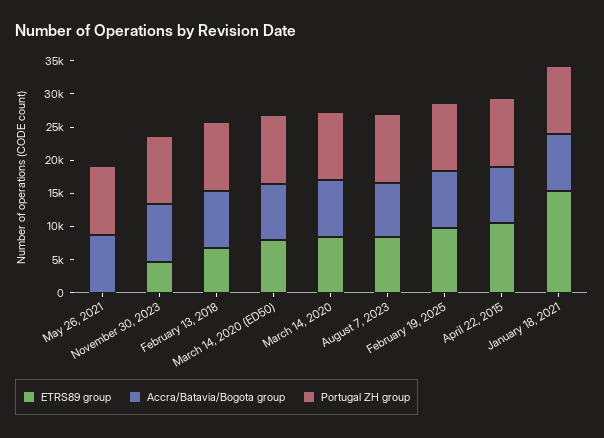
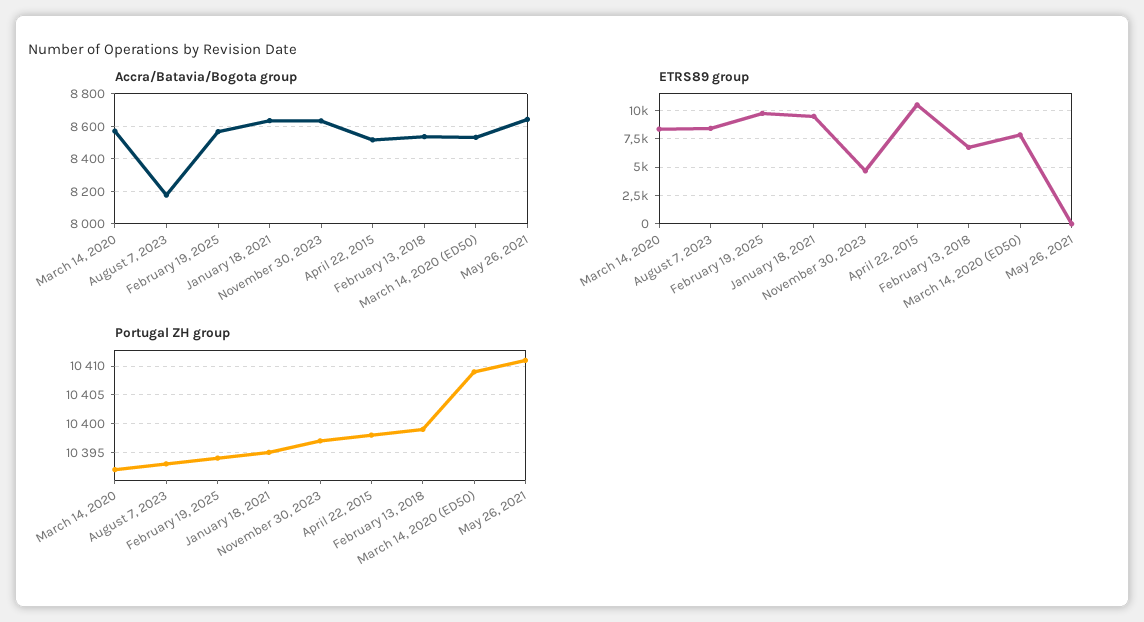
  {
    "ETRS89 group": {
      "May 26, 2021": 0,
      "November 30, 2023": 5000,
      "February 13, 2018": 7500,
      "March 14, 2020 (ED50)": 7500,
      "March 14, 2020": 7500,
      "August 7, 2023": 7500,
      "February 19, 2025": 10000,
      "April 22, 2015": 10000,
-     "January 18, 2021": 15000
+     "January 18, 2021": 10000
    },
    "Accra/Batavia/Bogota group": {
      "May 26, 2021": 8650,
      "November 30, 2023": 8650,
      "February 13, 2018": 8550,
      "March 14, 2020 (ED50)": 8550,
      "March 14, 2020": 8550,
      "August 7, 2023": 8200,
      "February 19, 2025": 8550,
      "April 22, 2015": 8500,
      "January 18, 2021": 8650
    },
    "Portugal ZH group": {
      "May 26, 2021": 10410,
      "November 30, 2023": 10395,
      "February 13, 2018": 10400,
      "March 14, 2020 (ED50)": 10410,
      "March 14, 2020": 10390,
      "August 7, 2023": 10395,
      "February 19, 2025": 10395,
      "April 22, 2015": 10400,
      "January 18, 2021": 10395
    }
  }

